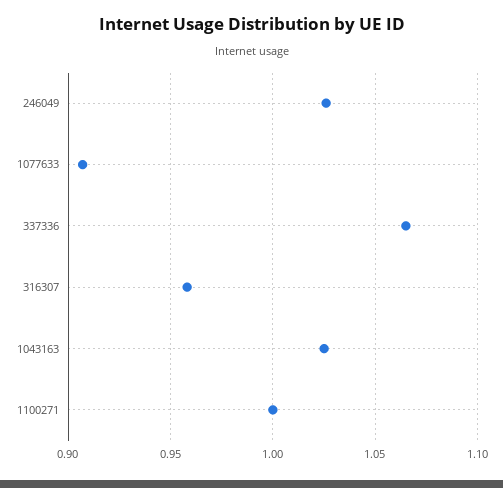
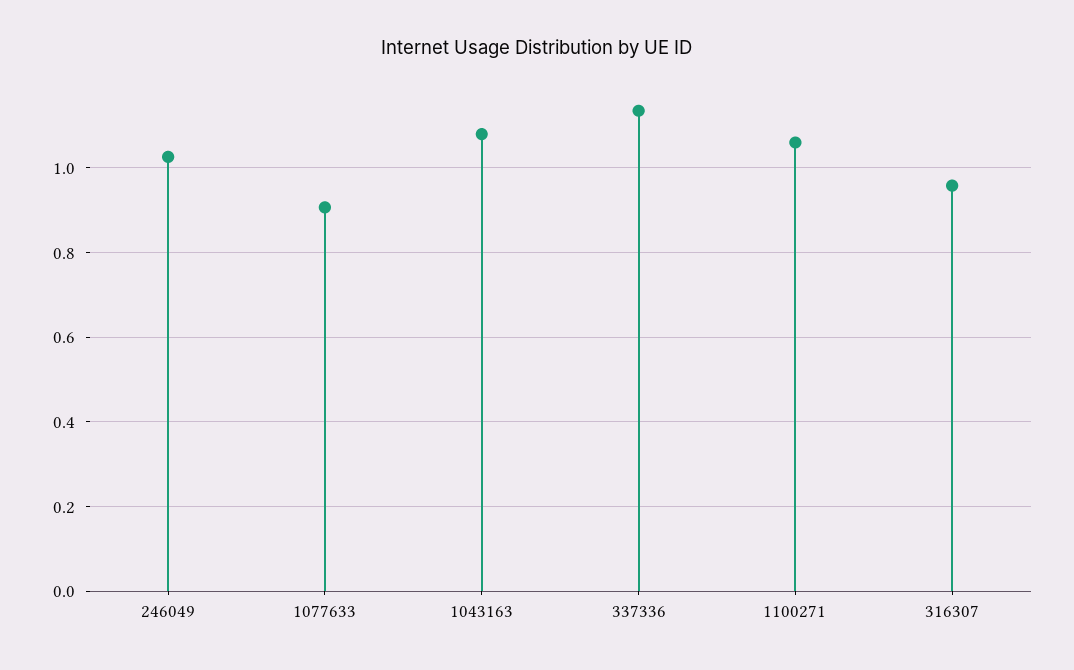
  {
    "246049": 1.025,
    "1077633": 0.905,
-   "337336": 1.065,
+   "337336": 1.14,
    "316307": 0.96,
-   "1043163": 1.025,
+   "1043163": 1.08,
-   "1100271": 1
+   "1100271": 1.06
  }

